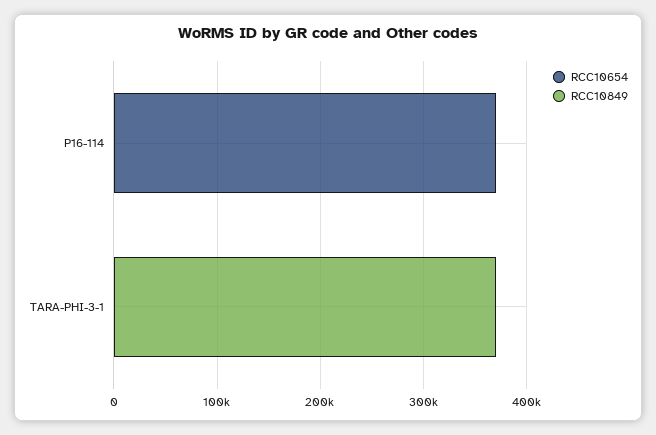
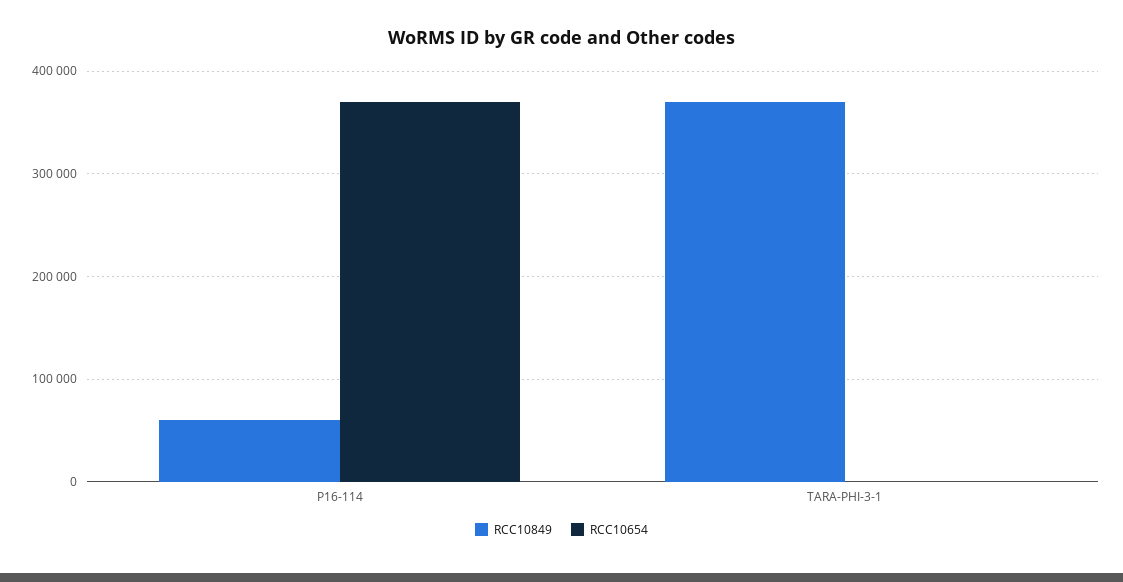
  {
    "RCC10654": {
      "P16-114": 370000,
      "TARA-PHI-3-1": 0
    },
    "RCC10849": {
-     "P16-114": 0,
+     "P16-114": 60000,
      "TARA-PHI-3-1": 370000
    }
  }

